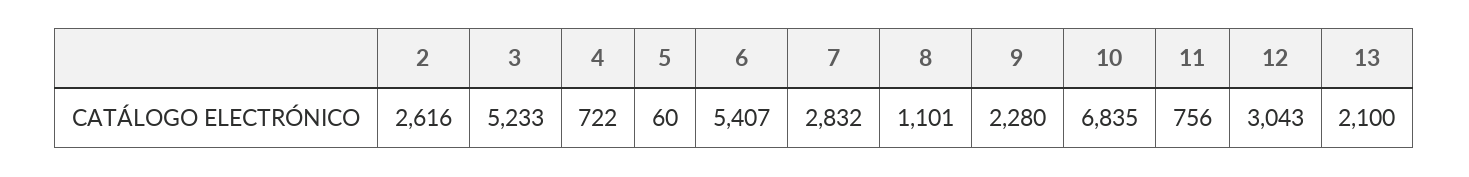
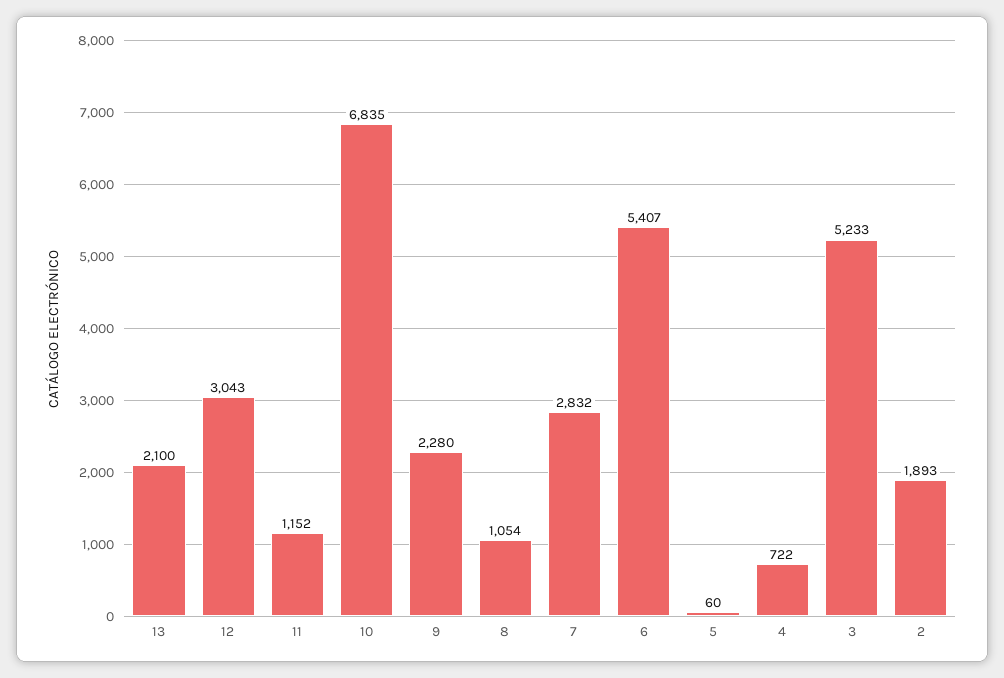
  {
-   "2": 2616,
+   "2": 1893,
    "3": 5233,
    "4": 722,
    "5": 60,
    "6": 5407,
    "7": 2832,
-   "8": 1101,
+   "8": 1054,
    "9": 2280,
    "10": 6835,
-   "11": 756,
+   "11": 1152,
    "12": 3043,
    "13": 2100
  }

